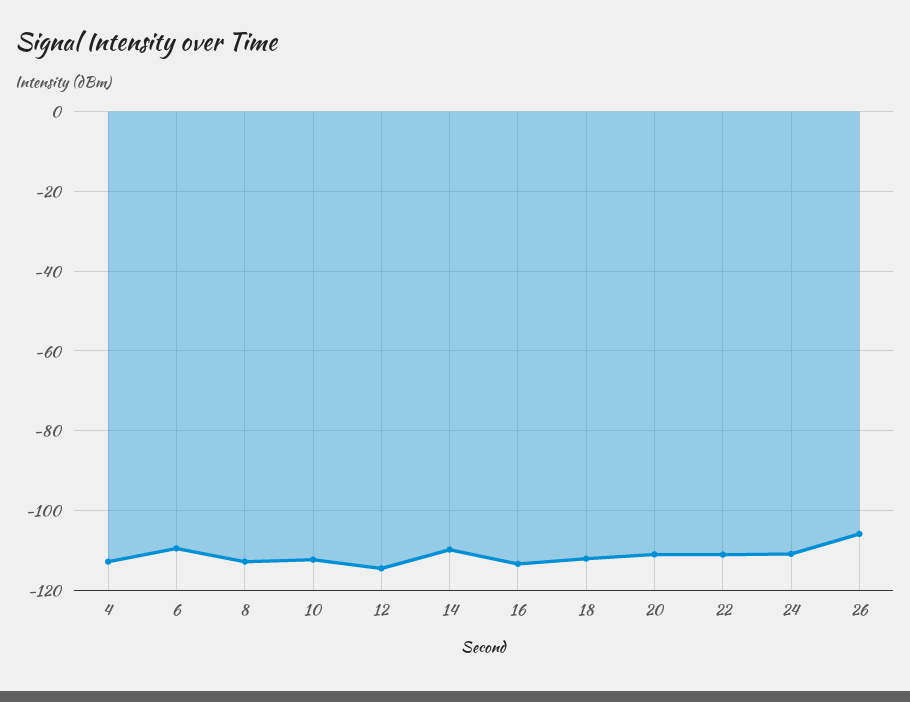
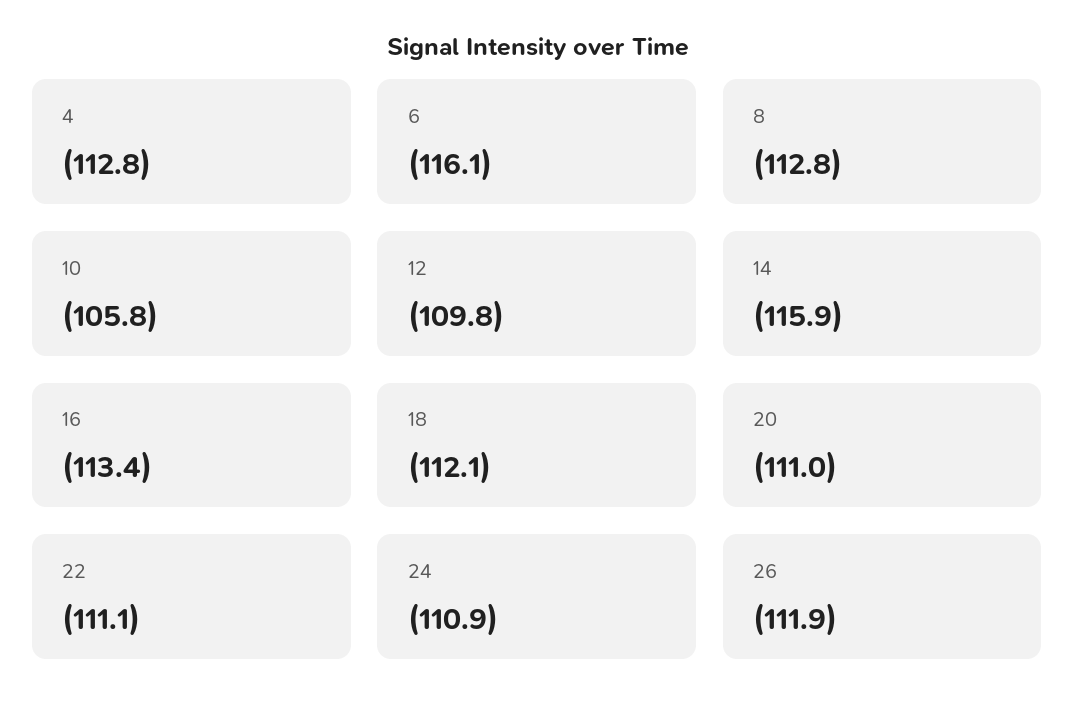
  {
    "4": -112.8,
-   "6": -110,
+   "6": -116.1,
    "8": -112.8,
-   "10": -112,
+   "10": -105.8,
-   "12": -114,
+   "12": -109.8,
-   "14": -110,
+   "14": -115.9,
    "16": -113.4,
    "18": -112.1,
    "20": -111,
    "22": -111.1,
    "24": -110.9,
-   "26": -106
+   "26": -111.9
  }

